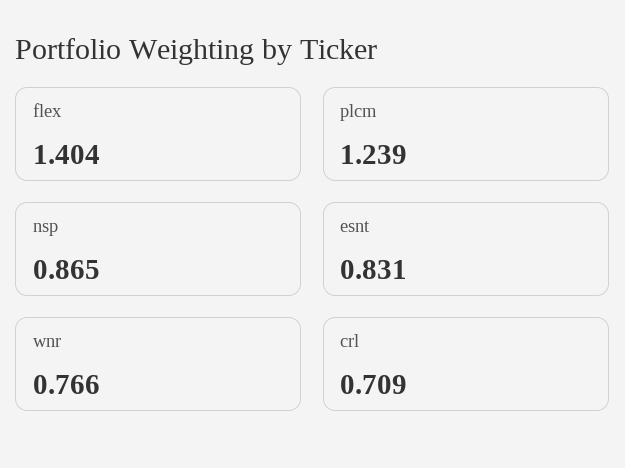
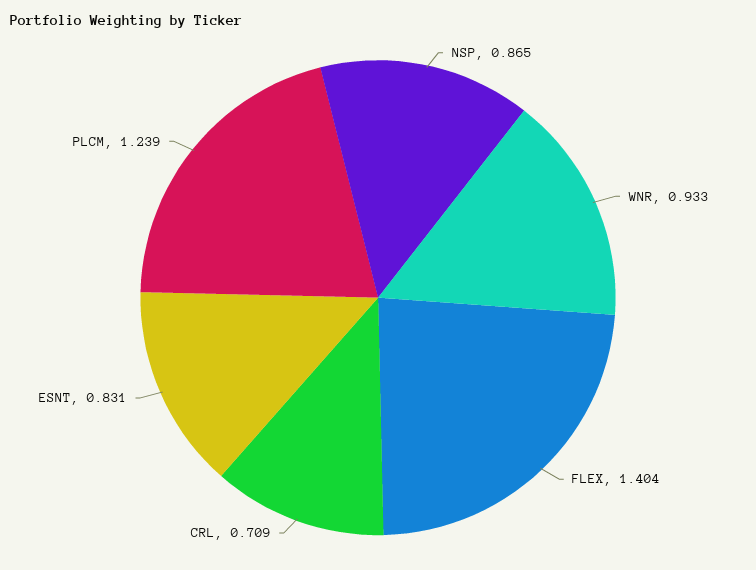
  {
    "flex": 1.404,
    "plcm": 1.239,
    "nsp": 0.865,
    "esnt": 0.831,
-   "wnr": 0.766,
+   "wnr": 0.933,
    "crl": 0.709
  }

